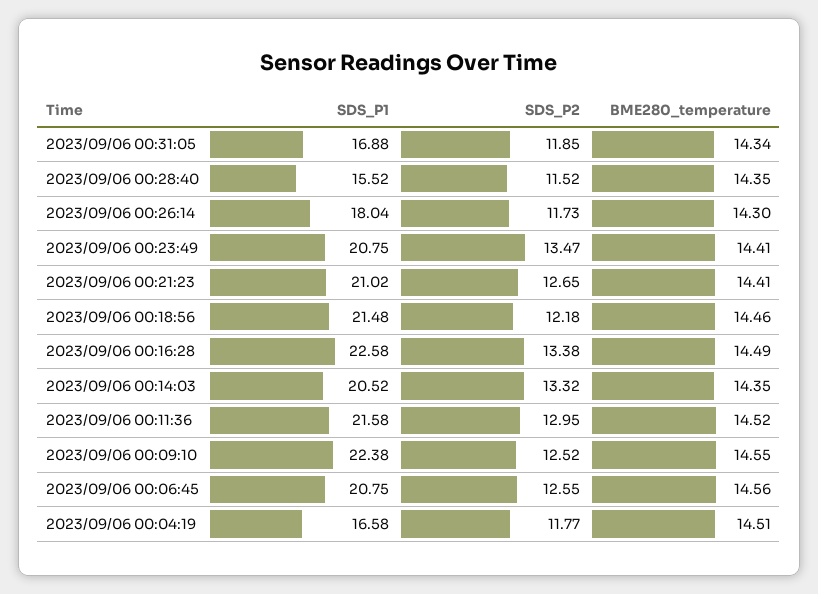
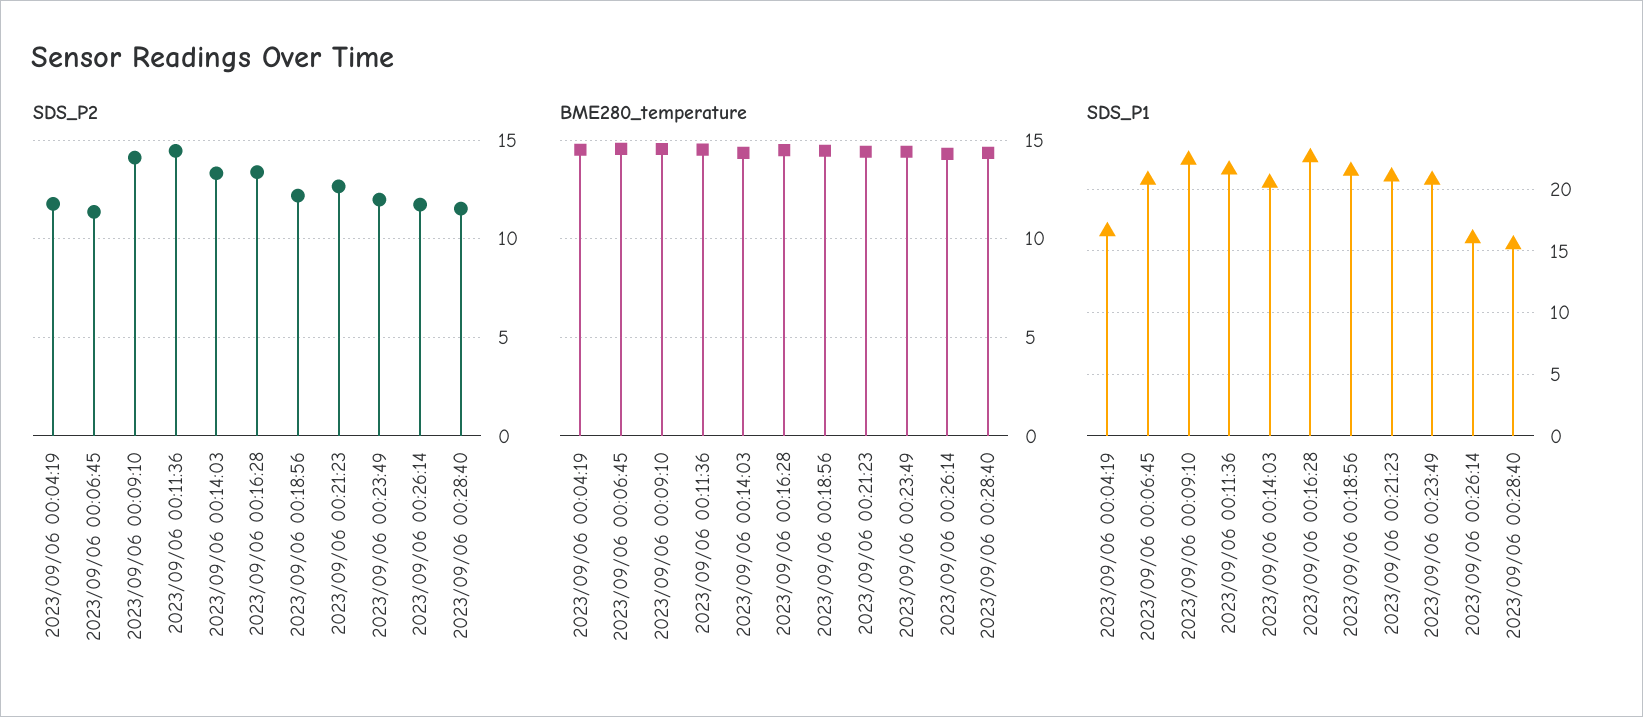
  {
    "SDS_P1": {
-     "2023/09/06 00:31:05": 16.88,
      "2023/09/06 00:28:40": 15.52,
-     "2023/09/06 00:26:14": 18.04,
+     "2023/09/06 00:26:14": 16,
      "2023/09/06 00:23:49": 20.75,
      "2023/09/06 00:21:23": 21.02,
      "2023/09/06 00:18:56": 21.48,
      "2023/09/06 00:16:28": 22.58,
      "2023/09/06 00:14:03": 20.52,
      "2023/09/06 00:11:36": 21.58,
      "2023/09/06 00:09:10": 22.38,
      "2023/09/06 00:06:45": 20.75,
      "2023/09/06 00:04:19": 16.58
    },
    "SDS_P2": {
-     "2023/09/06 00:31:05": 11.85,
      "2023/09/06 00:28:40": 11.52,
      "2023/09/06 00:26:14": 11.73,
-     "2023/09/06 00:23:49": 13.47,
+     "2023/09/06 00:23:49": 12,
      "2023/09/06 00:21:23": 12.65,
      "2023/09/06 00:18:56": 12.18,
      "2023/09/06 00:16:28": 13.38,
      "2023/09/06 00:14:03": 13.32,
-     "2023/09/06 00:11:36": 12.95,
+     "2023/09/06 00:11:36": 14.5,
-     "2023/09/06 00:09:10": 12.52,
+     "2023/09/06 00:09:10": 14,
-     "2023/09/06 00:06:45": 12.55,
+     "2023/09/06 00:06:45": 11.5,
      "2023/09/06 00:04:19": 11.77
    },
    "BME280_temperature": {
-     "2023/09/06 00:31:05": 14.34,
      "2023/09/06 00:28:40": 14.35,
      "2023/09/06 00:26:14": 14.3,
      "2023/09/06 00:23:49": 14.41,
      "2023/09/06 00:21:23": 14.41,
      "2023/09/06 00:18:56": 14.46,
      "2023/09/06 00:16:28": 14.49,
      "2023/09/06 00:14:03": 14.35,
      "2023/09/06 00:11:36": 14.52,
      "2023/09/06 00:09:10": 14.55,
      "2023/09/06 00:06:45": 14.56,
      "2023/09/06 00:04:19": 14.51
    }
  }

